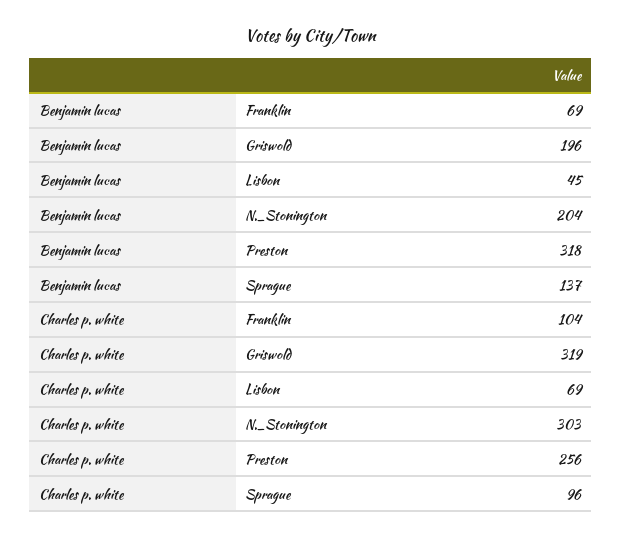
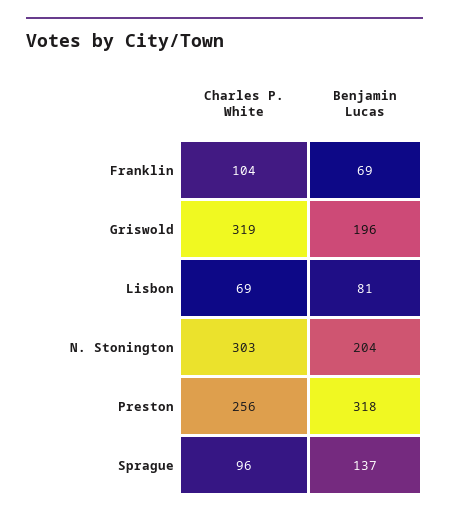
  {
    "Benjamin lucas": {
      "Franklin": 69,
      "Griswold": 196,
-     "Lisbon": 45,
+     "Lisbon": 81,
      "N._Stonington": 204,
      "Preston": 318,
      "Sprague": 137
    },
    "Charles p. white": {
      "Franklin": 104,
      "Griswold": 319,
      "Lisbon": 69,
      "N._Stonington": 303,
      "Preston": 256,
      "Sprague": 96
    }
  }

